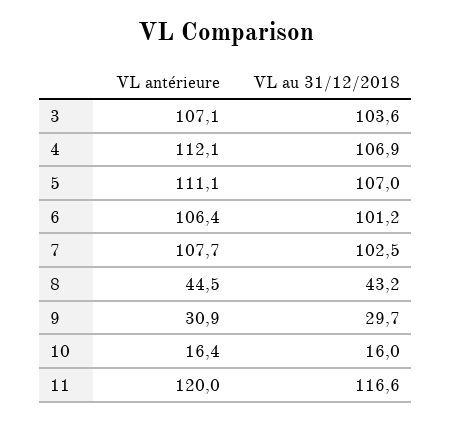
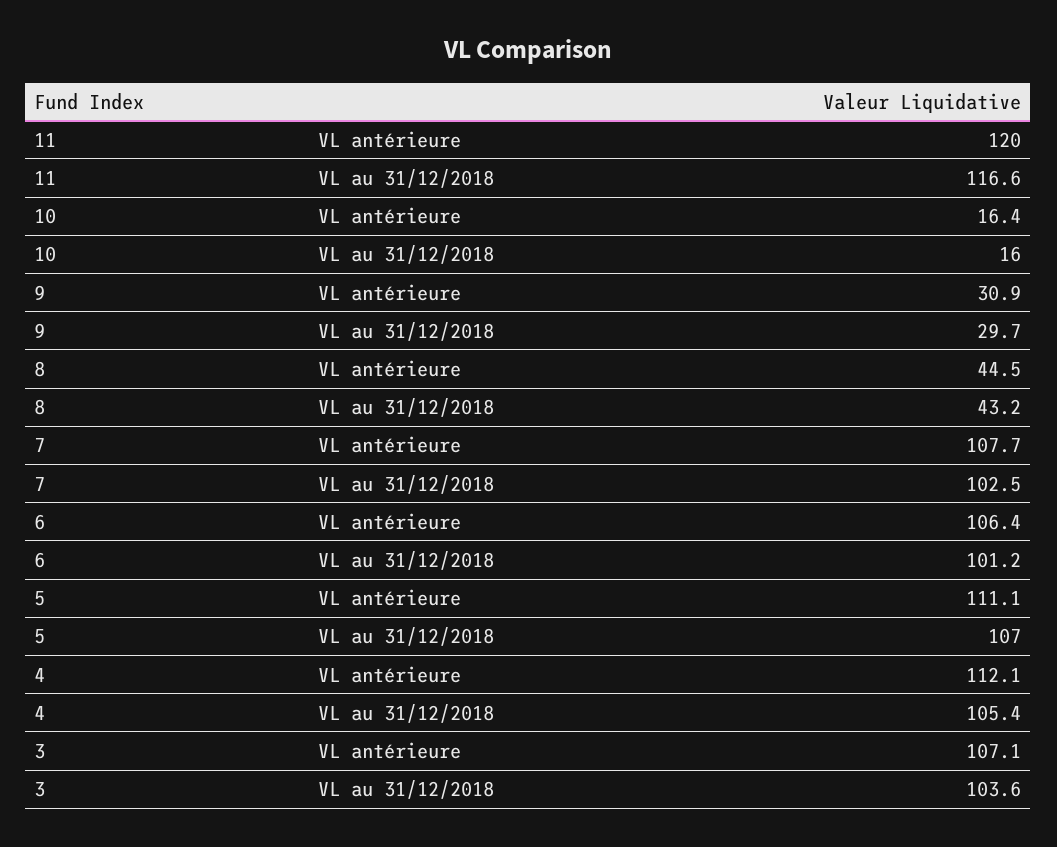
  {
    "VL antérieure": {
      "3": 107.1,
      "4": 112.1,
      "5": 111.1,
      "6": 106.4,
      "7": 107.7,
      "8": 44.5,
      "9": 30.9,
      "10": 16.4,
      "11": 120
    },
    "VL au 31/12/2018": {
      "3": 103.6,
-     "4": 106.9,
+     "4": 105.4,
      "5": 107,
      "6": 101.2,
      "7": 102.5,
      "8": 43.2,
      "9": 29.7,
      "10": 16,
      "11": 116.6
    }
  }

